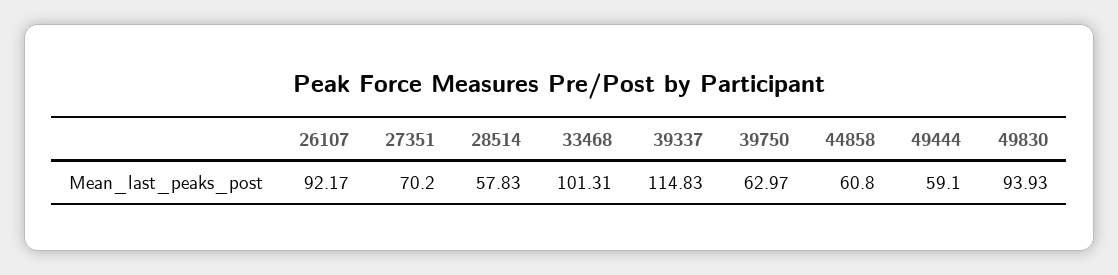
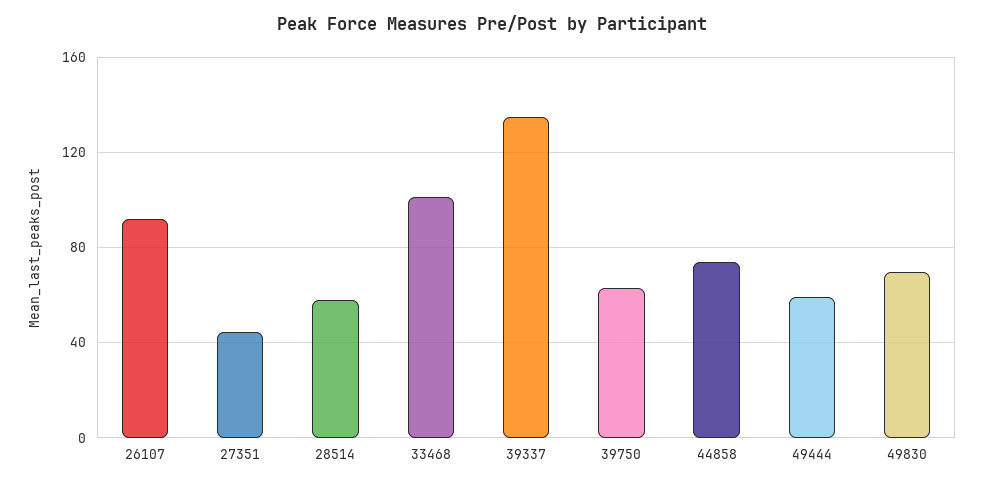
  {
    "26107": 92.17,
-   "27351": 70.2,
+   "27351": 45,
    "28514": 57.83,
    "33468": 101.31,
-   "39337": 114.83,
+   "39337": 135,
    "39750": 62.97,
-   "44858": 60.8,
+   "44858": 75,
    "49444": 59.1,
-   "49830": 93.93
+   "49830": 70
  }

